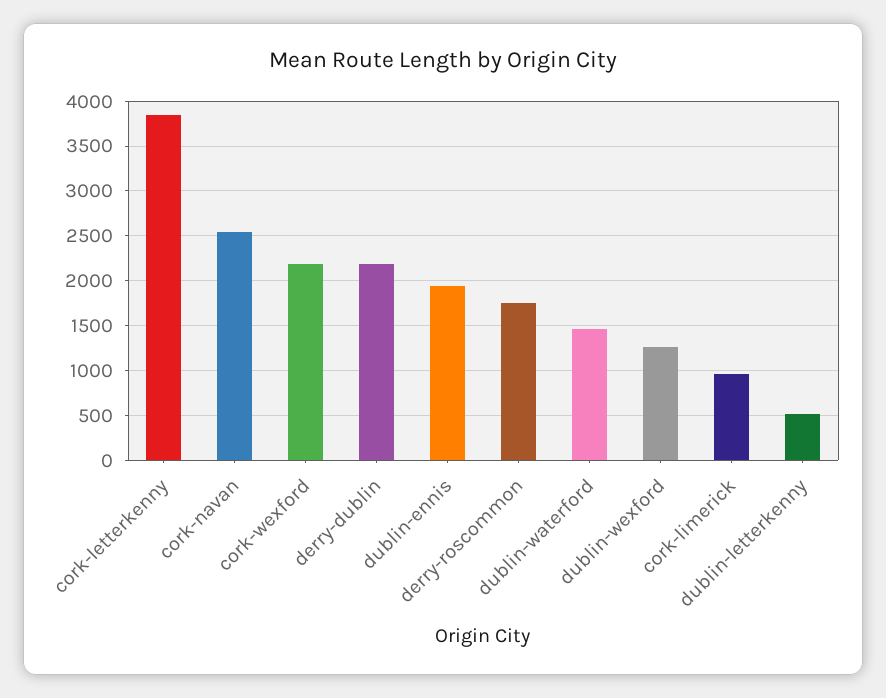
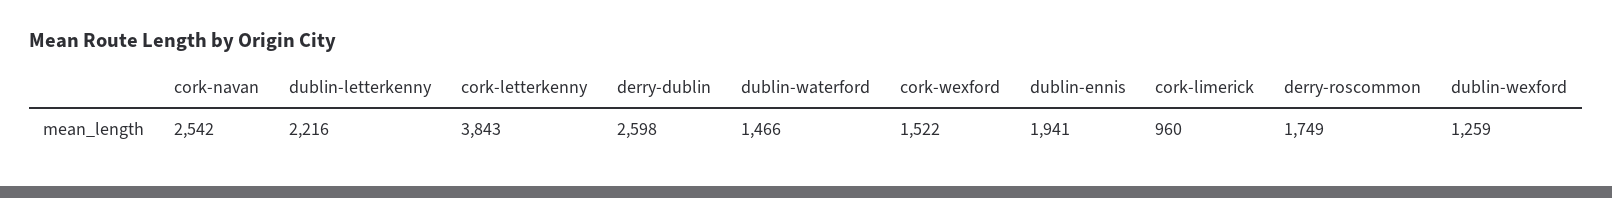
  {
    "cork-letterkenny": 3843,
    "cork-navan": 2542,
-   "cork-wexford": 2200,
+   "cork-wexford": 1522,
-   "derry-dublin": 2200,
+   "derry-dublin": 2598,
    "dublin-ennis": 1941,
    "derry-roscommon": 1749,
    "dublin-waterford": 1466,
    "dublin-wexford": 1259,
    "cork-limerick": 960,
-   "dublin-letterkenny": 500
+   "dublin-letterkenny": 2216
  }

